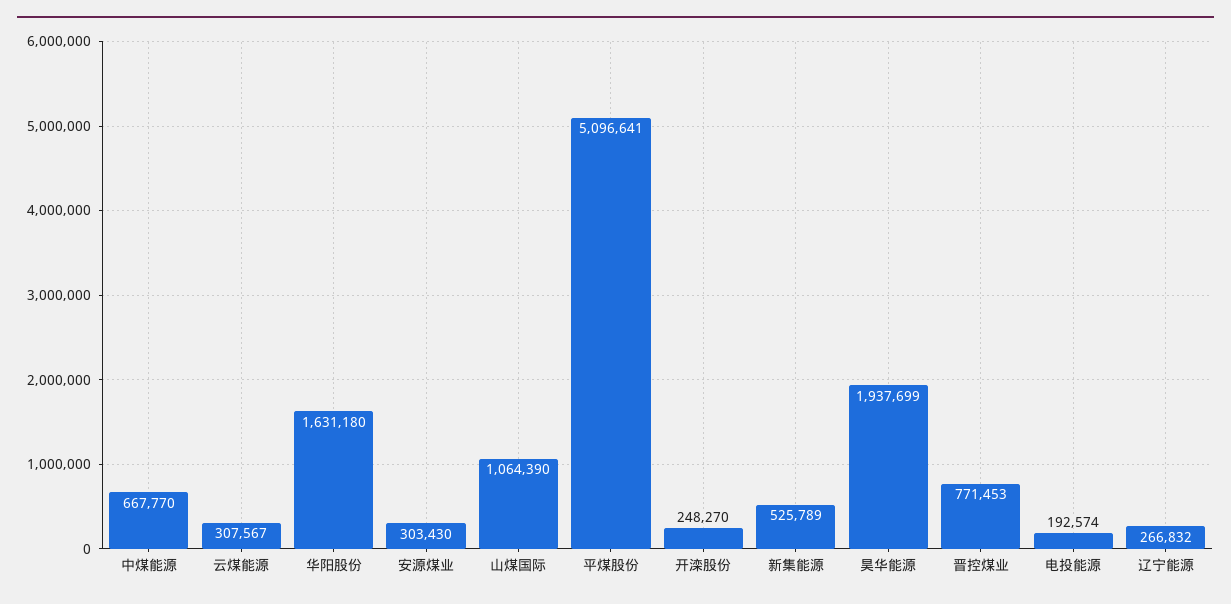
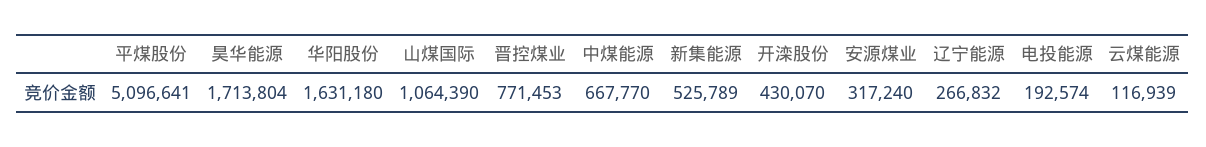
  {
    "中煤能源": 667770,
-   "云煤能源": 307567,
+   "云煤能源": 116939,
    "华阳股份": 1631180,
-   "安源煤业": 303430,
+   "安源煤业": 317240,
    "山煤国际": 1064390,
    "平煤股份": 5096641,
-   "开滦股份": 248270,
+   "开滦股份": 430070,
    "新集能源": 525789,
-   "昊华能源": 1937699,
+   "昊华能源": 1713804,
    "晋控煤业": 771453,
    "电投能源": 192574,
    "辽宁能源": 266832
  }

